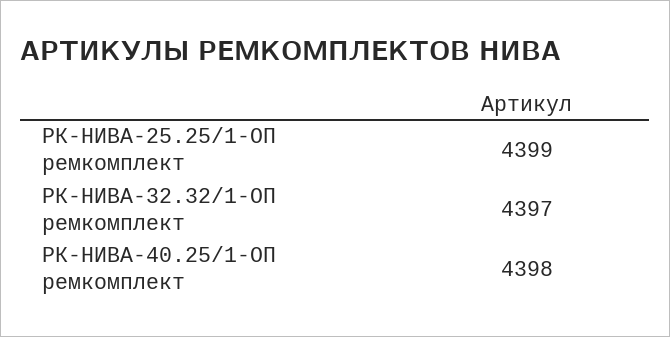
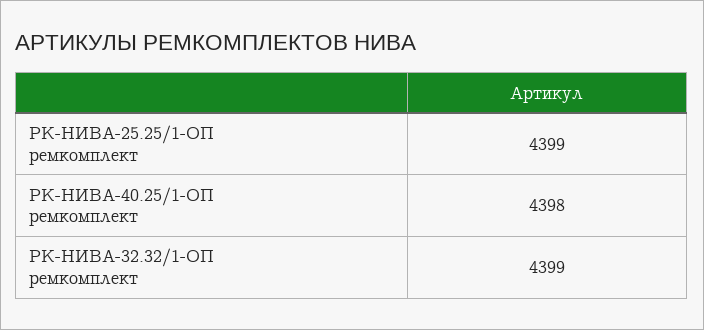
  {
    "РК-НИВА-25.25/1-ОП ремкомплект": 4399,
-   "РК-НИВА-32.32/1-ОП ремкомплект": 4397,
+   "РК-НИВА-32.32/1-ОП ремкомплект": 4399,
    "РК-НИВА-40.25/1-ОП ремкомплект": 4398
  }

